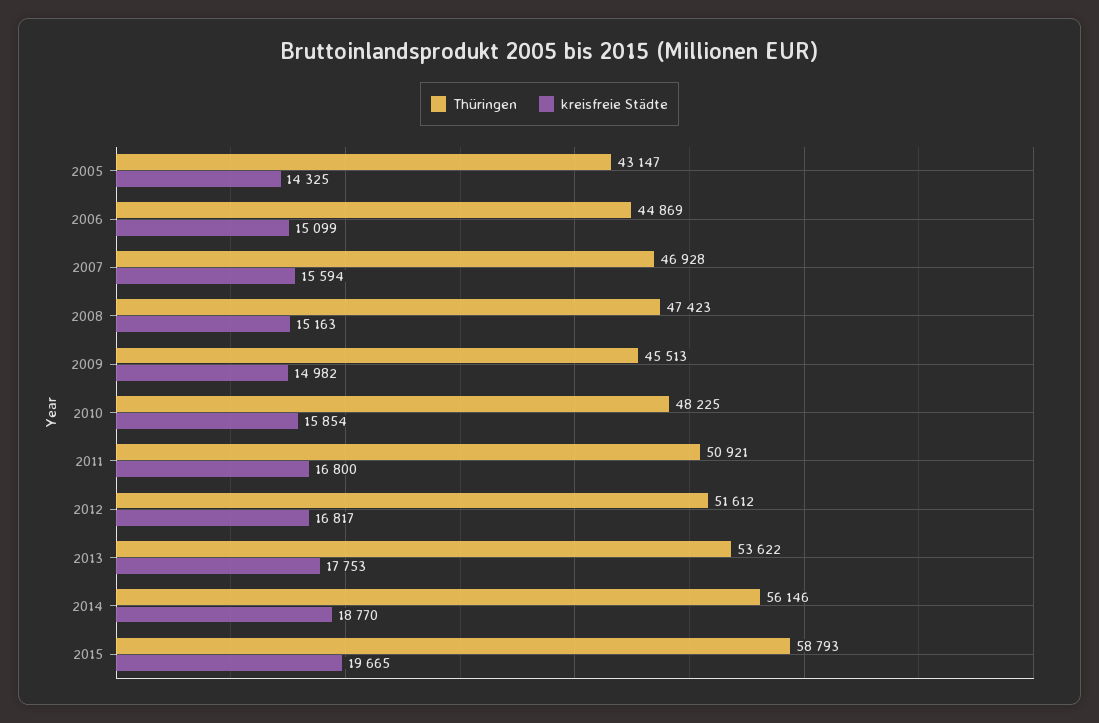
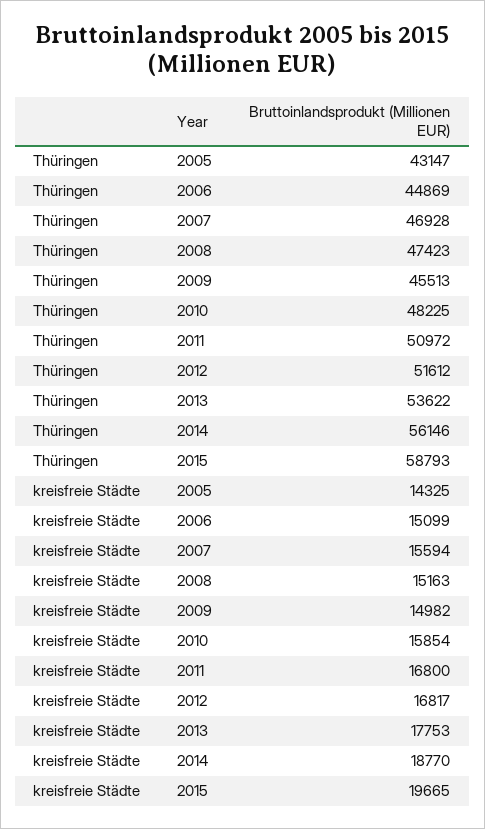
  {
    "Thüringen": {
      "2005": 43147,
      "2006": 44869,
      "2007": 46928,
      "2008": 47423,
      "2009": 45513,
      "2010": 48225,
-     "2011": 50921,
+     "2011": 50972,
      "2012": 51612,
      "2013": 53622,
      "2014": 56146,
      "2015": 58793
    },
    "kreisfreie Städte": {
      "2005": 14325,
      "2006": 15099,
      "2007": 15594,
      "2008": 15163,
      "2009": 14982,
      "2010": 15854,
      "2011": 16800,
      "2012": 16817,
      "2013": 17753,
      "2014": 18770,
      "2015": 19665
    }
  }

